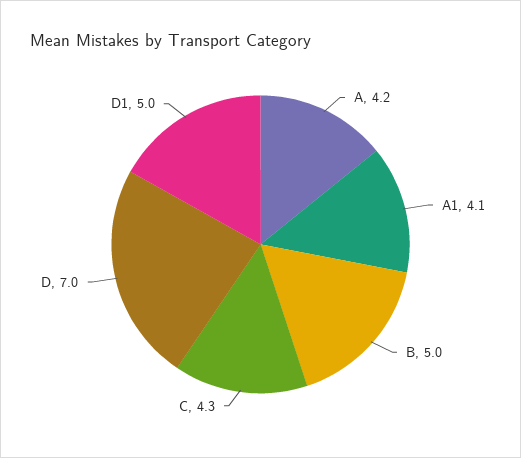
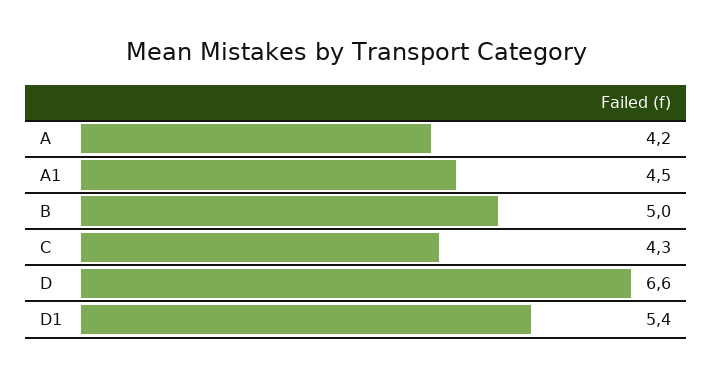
  {
    "A": 4.2,
-   "A1": 4.1,
+   "A1": 4.5,
    "B": 5,
    "C": 4.3,
-   "D": 7,
+   "D": 6.6,
-   "D1": 5
+   "D1": 5.4
  }

